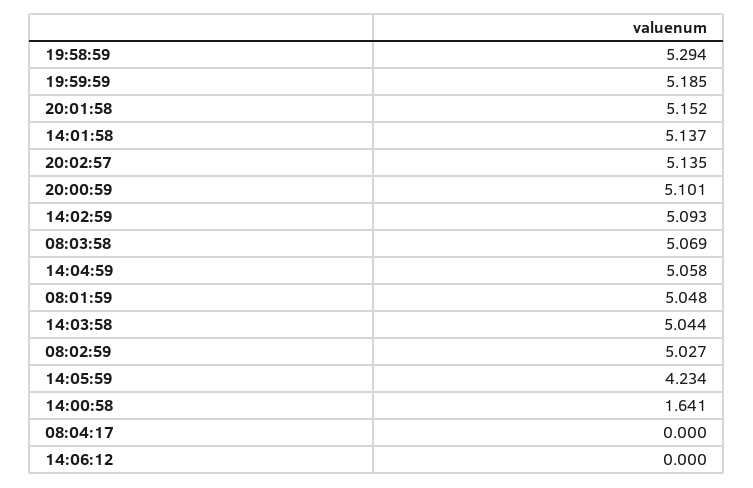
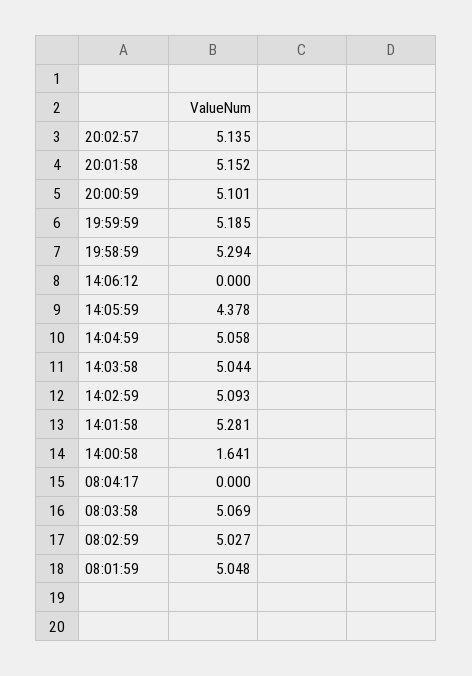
  {
    "19:58:59": 5.294,
    "19:59:59": 5.185,
    "20:01:58": 5.152,
-   "14:01:58": 5.137,
+   "14:01:58": 5.281,
    "20:02:57": 5.135,
    "20:00:59": 5.101,
    "14:02:59": 5.093,
    "08:03:58": 5.069,
    "14:04:59": 5.058,
    "08:01:59": 5.048,
    "14:03:58": 5.044,
    "08:02:59": 5.027,
-   "14:05:59": 4.234,
+   "14:05:59": 4.378,
    "14:00:58": 1.641,
    "08:04:17": 0,
    "14:06:12": 0
  }

